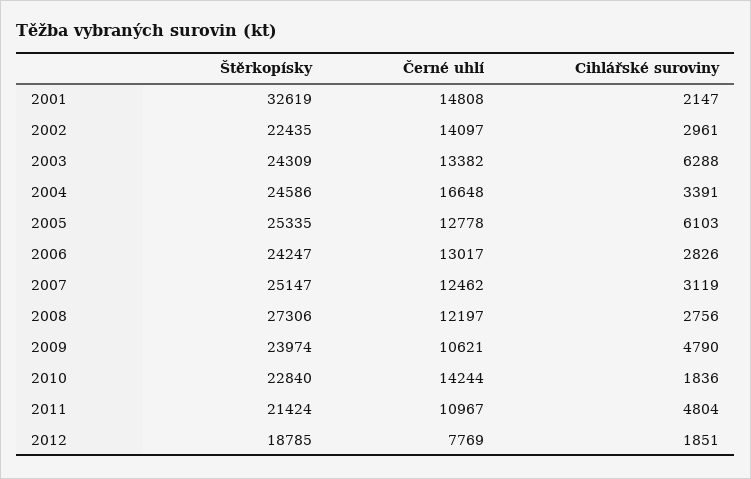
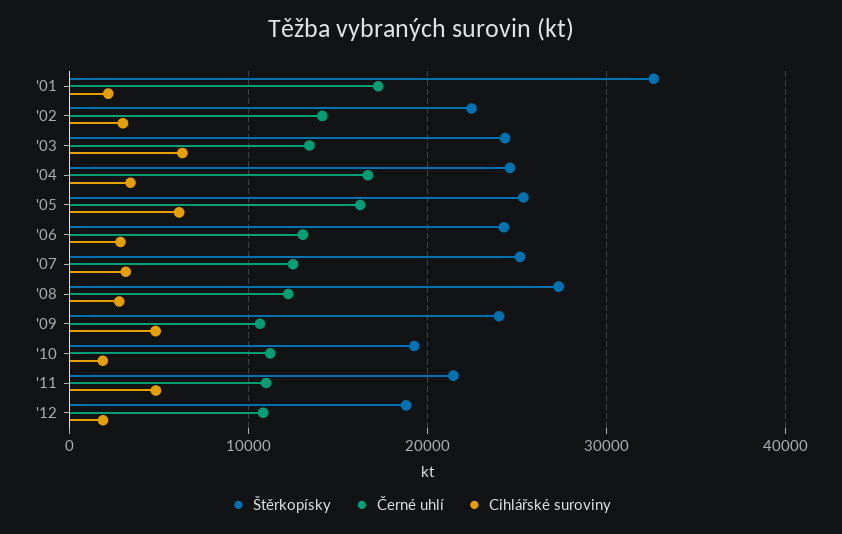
  {
    "Štěrkopísky": {
      "2001": 32619,
      "2002": 22435,
      "2003": 24309,
      "2004": 24586,
      "2005": 25335,
      "2006": 24247,
      "2007": 25147,
      "2008": 27306,
      "2009": 23974,
-     "2010": 22840,
+     "2010": 19000,
      "2011": 21424,
      "2012": 18785
    },
    "Černé uhlí": {
-     "2001": 14808,
+     "2001": 17000,
      "2002": 14097,
      "2003": 13382,
      "2004": 16648,
-     "2005": 12778,
+     "2005": 16000,
      "2006": 13017,
      "2007": 12462,
      "2008": 12197,
      "2009": 10621,
-     "2010": 14244,
+     "2010": 11000,
      "2011": 10967,
-     "2012": 7769
+     "2012": 11000
    },
    "Cihlářské suroviny": {
      "2001": 2147,
      "2002": 2961,
      "2003": 6288,
      "2004": 3391,
      "2005": 6103,
      "2006": 2826,
      "2007": 3119,
      "2008": 2756,
      "2009": 4790,
      "2010": 1836,
      "2011": 4804,
      "2012": 1851
    }
  }

